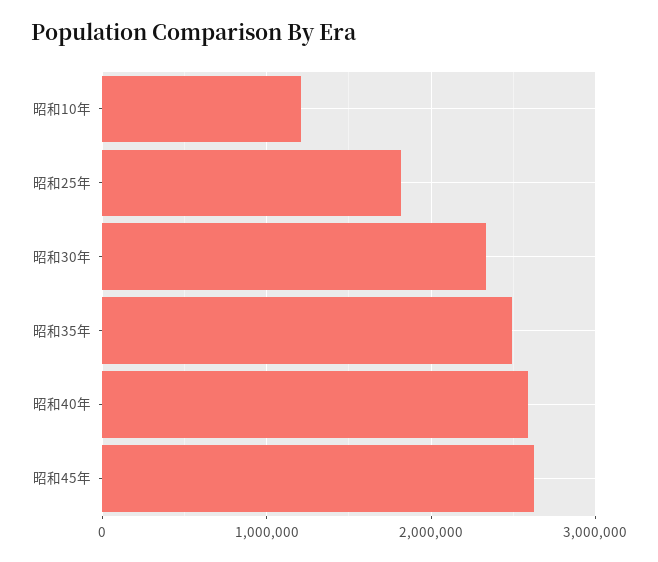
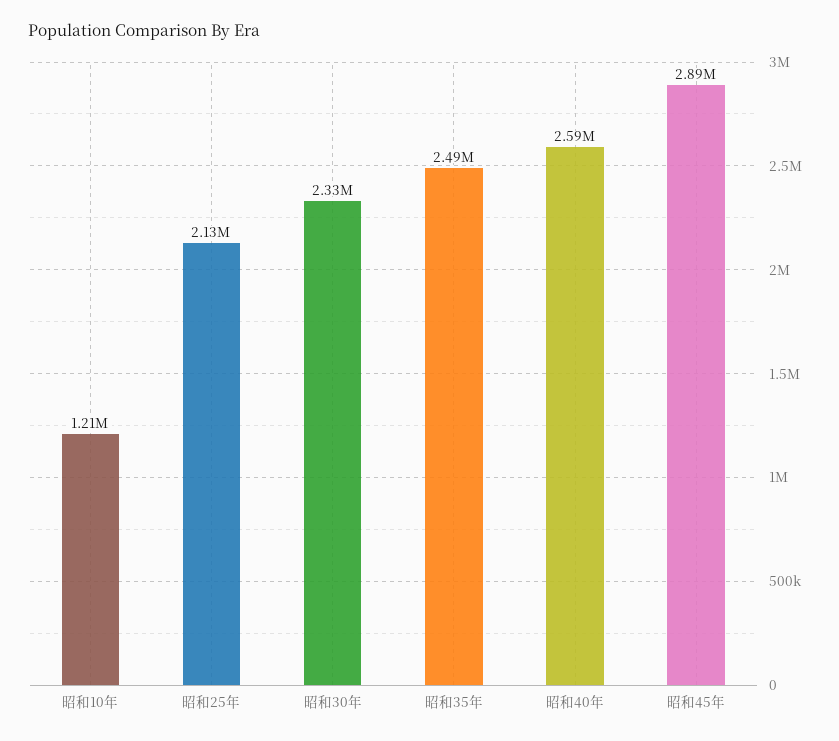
  {
    "昭和10年": 1210000,
-   "昭和25年": 1800000,
+   "昭和25年": 2130000,
    "昭和30年": 2330000,
    "昭和35年": 2490000,
    "昭和40年": 2590000,
-   "昭和45年": 2600000
+   "昭和45年": 2890000
  }

